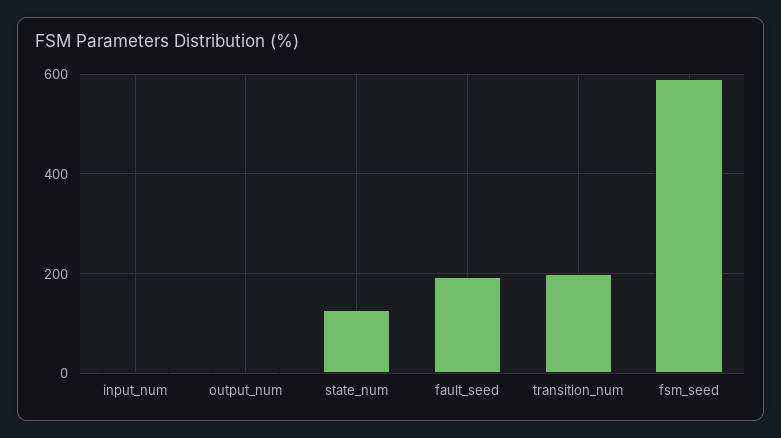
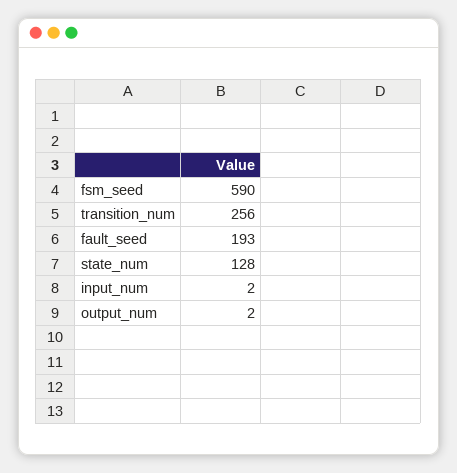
  {
    "input_num": 2,
    "output_num": 2,
    "state_num": 128,
    "fault_seed": 193,
-   "transition_num": 200,
+   "transition_num": 256,
    "fsm_seed": 590
  }

